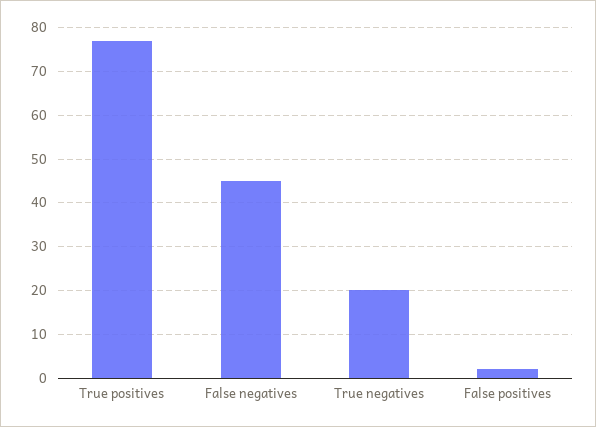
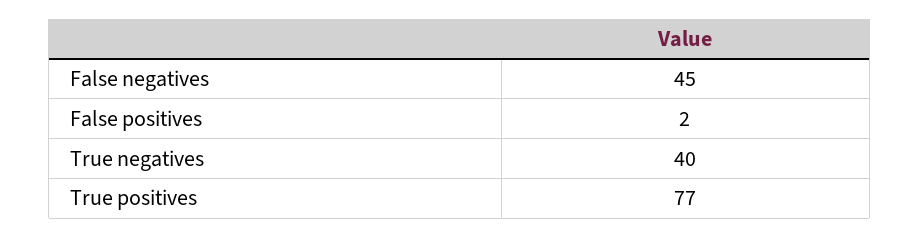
  {
    "True positives": 77,
    "False negatives": 45,
-   "True negatives": 20,
+   "True negatives": 40,
    "False positives": 2
  }

